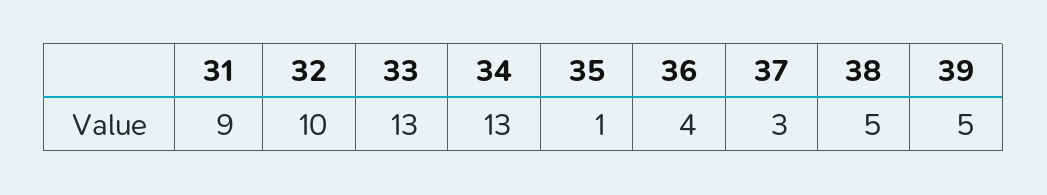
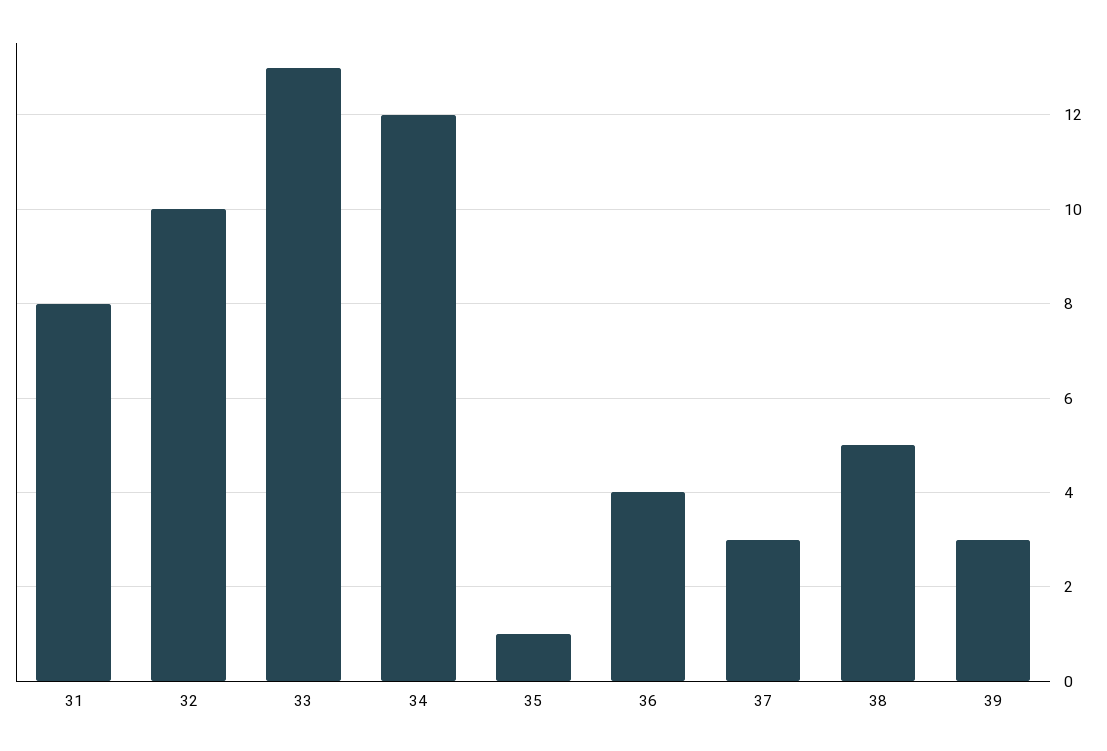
  {
-   "31": 9,
+   "31": 8,
    "32": 10,
    "33": 13,
-   "34": 13,
+   "34": 12,
    "35": 1,
    "36": 4,
    "37": 3,
    "38": 5,
-   "39": 5
+   "39": 3
  }

